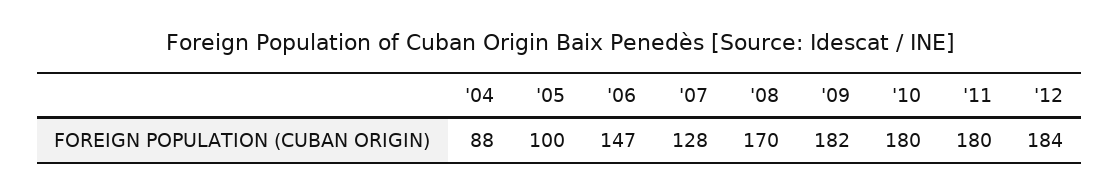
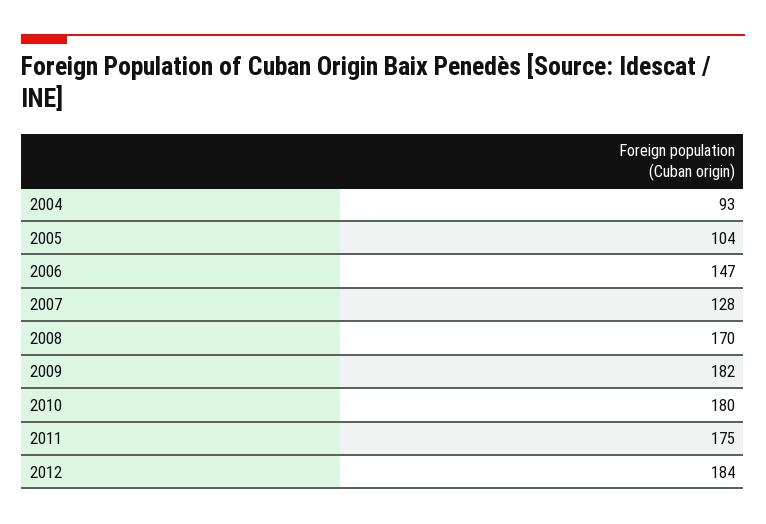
  {
-   "'04": 88,
+   "'04": 93,
-   "'05": 100,
+   "'05": 104,
    "'06": 147,
    "'07": 128,
    "'08": 170,
    "'09": 182,
    "'10": 180,
-   "'11": 180,
+   "'11": 175,
    "'12": 184
  }

